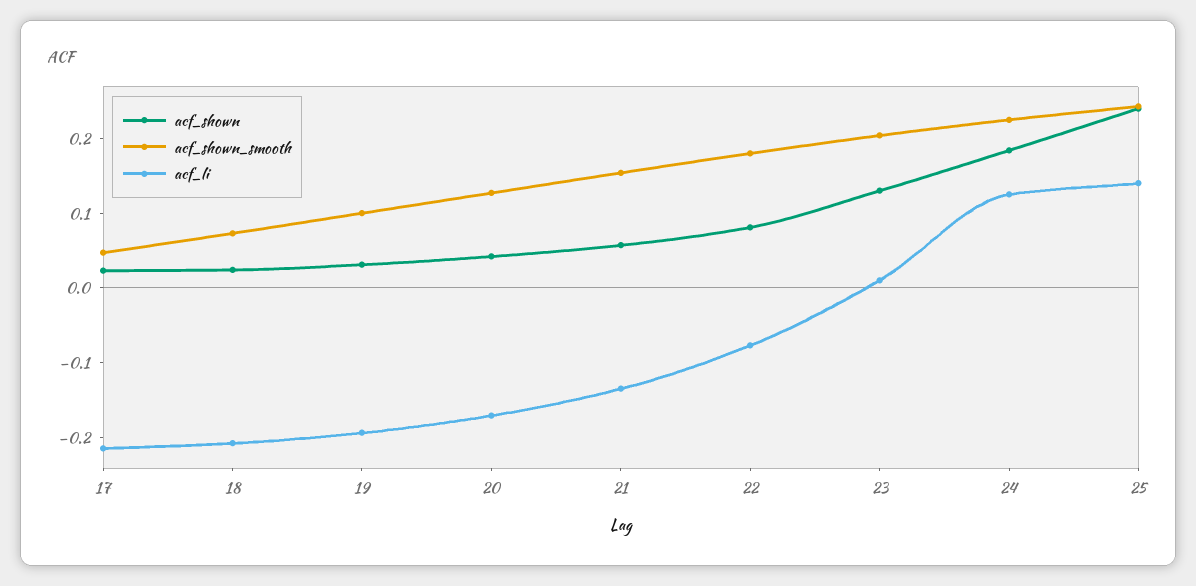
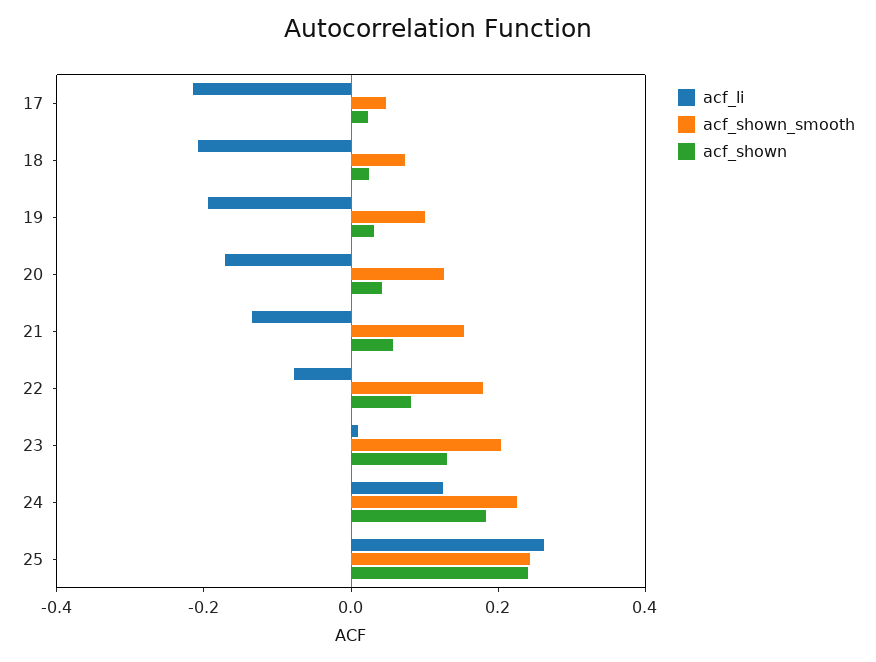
  {
    "acf_shown": {
      "17": 0.02,
      "18": 0.02,
      "19": 0.04,
      "20": 0.04,
      "21": 0.06,
      "22": 0.08,
      "23": 0.14,
      "24": 0.18,
      "25": 0.24
    },
    "acf_shown_smooth": {
      "17": 0.04,
      "18": 0.08,
      "19": 0.1,
      "20": 0.12,
      "21": 0.16,
      "22": 0.18,
      "23": 0.2,
      "24": 0.22,
      "25": 0.24
    },
    "acf_li": {
      "17": -0.22,
      "18": -0.2,
      "19": -0.2,
      "20": -0.18,
      "21": -0.14,
      "22": -0.08,
      "23": 0.02,
      "24": 0.12,
-     "25": 0.14
+     "25": 0.25
    }
  }

